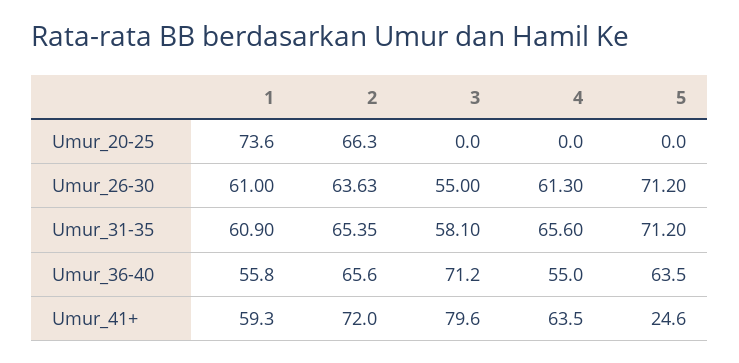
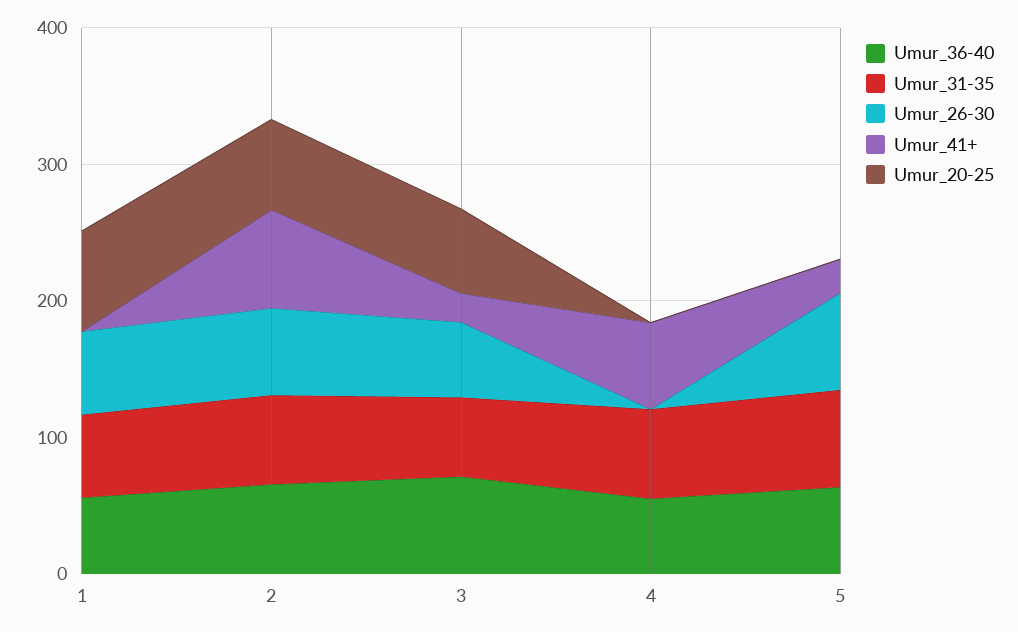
  {
    "Umur_20-25": {
      "1": 73.6,
      "2": 66.3,
-     "3": 0,
+     "3": 60,
      "4": 0,
      "5": 0
    },
    "Umur_26-30": {
      "1": 61,
      "2": 63.63,
      "3": 55,
-     "4": 61.3,
+     "4": 0,
      "5": 71.2
    },
    "Umur_31-35": {
      "1": 60.9,
      "2": 65.35,
      "3": 58.1,
      "4": 65.6,
      "5": 71.2
    },
    "Umur_36-40": {
      "1": 55.8,
      "2": 65.6,
      "3": 71.2,
      "4": 55,
      "5": 63.5
    },
    "Umur_41+": {
-     "1": 59.3,
+     "1": 0,
      "2": 72,
-     "3": 79.6,
+     "3": 20,
      "4": 63.5,
      "5": 24.6
    }
  }

